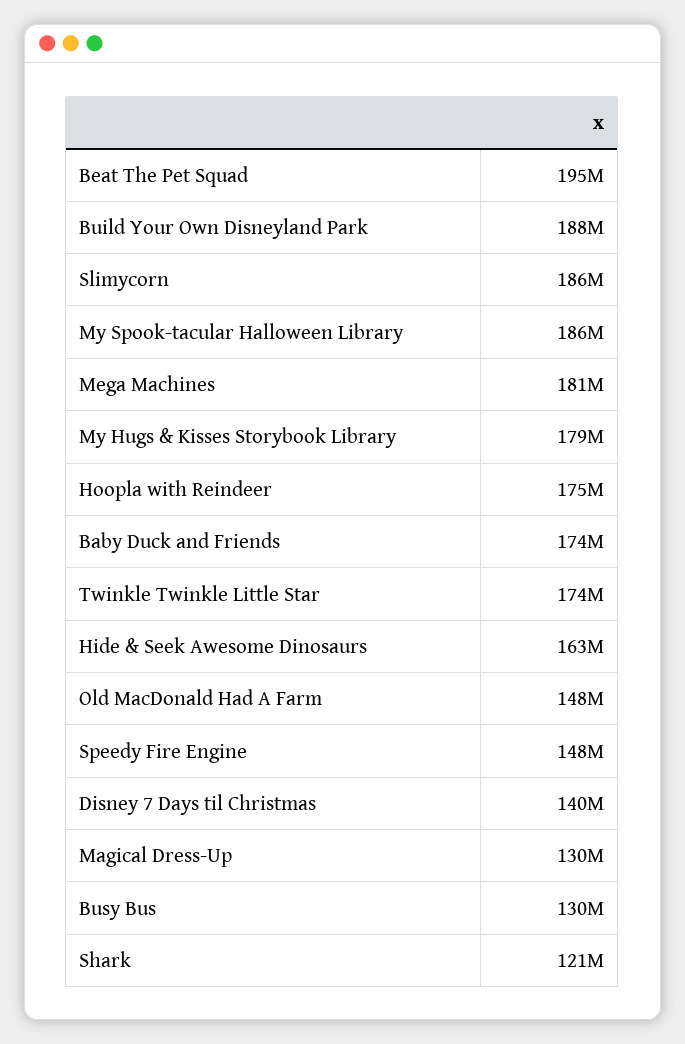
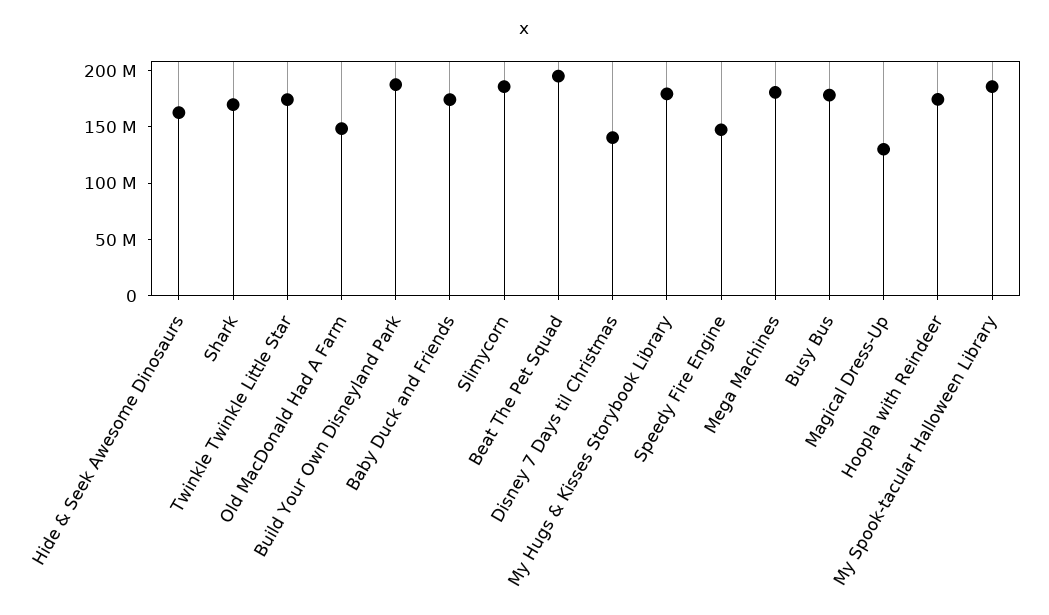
  {
    "Beat The Pet Squad": 195000000,
    "Build Your Own Disneyland Park": 188000000,
    "Slimycorn": 186000000,
    "My Spook-tacular Halloween Library": 186000000,
    "Mega Machines": 181000000,
    "My Hugs & Kisses Storybook Library": 179000000,
    "Hoopla with Reindeer": 175000000,
    "Baby Duck and Friends": 174000000,
    "Twinkle Twinkle Little Star": 174000000,
    "Hide & Seek Awesome Dinosaurs": 163000000,
    "Old MacDonald Had A Farm": 148000000,
    "Speedy Fire Engine": 148000000,
    "Disney 7 Days til Christmas": 140000000,
    "Magical Dress-Up": 130000000,
-   "Busy Bus": 130000000,
+   "Busy Bus": 180000000,
-   "Shark": 121000000
+   "Shark": 170000000
  }

